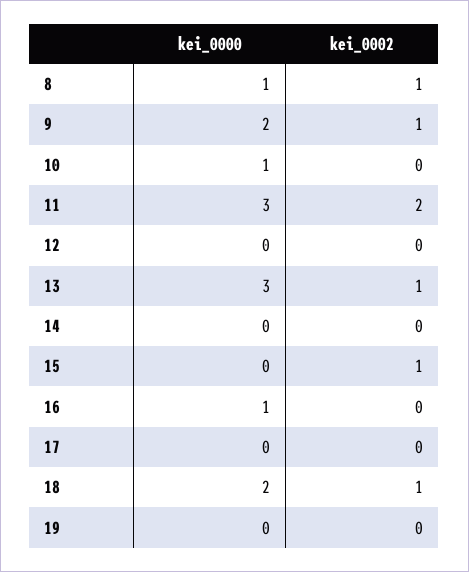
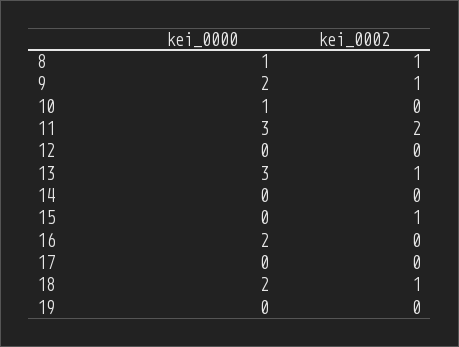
  {
    "kei_0000": {
      "8": 1,
      "9": 2,
      "10": 1,
      "11": 3,
      "12": 0,
      "13": 3,
      "14": 0,
      "15": 0,
-     "16": 1,
+     "16": 2,
      "17": 0,
      "18": 2,
      "19": 0
    },
    "kei_0002": {
      "8": 1,
      "9": 1,
      "10": 0,
      "11": 2,
      "12": 0,
      "13": 1,
      "14": 0,
      "15": 1,
      "16": 0,
      "17": 0,
      "18": 1,
      "19": 0
    }
  }

